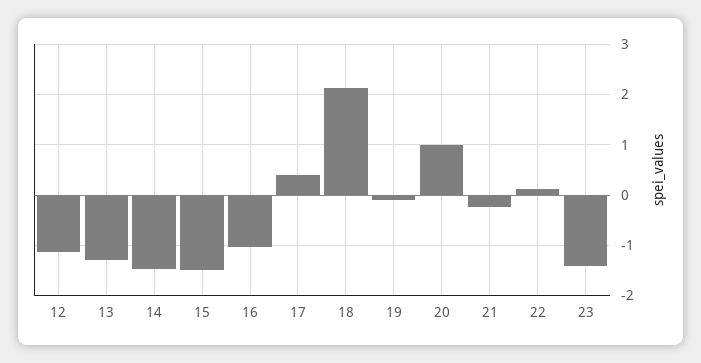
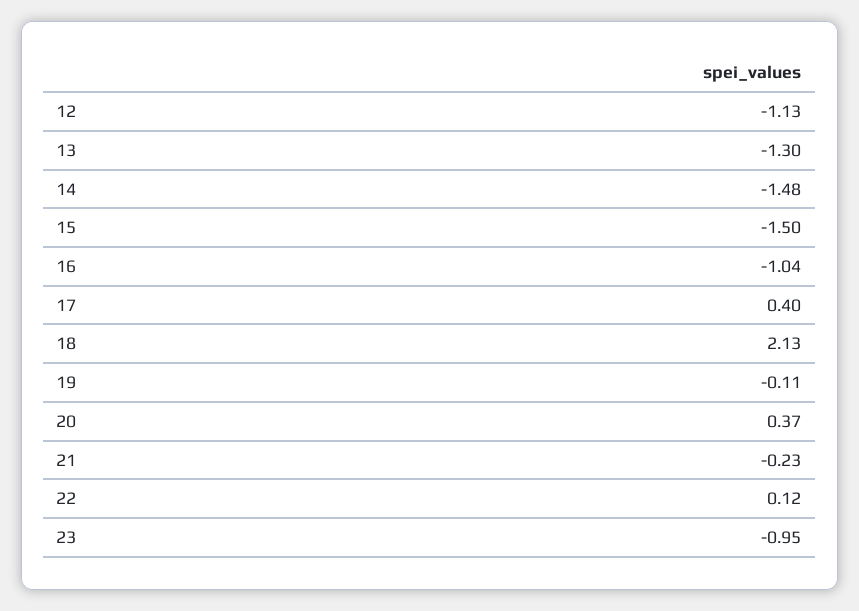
  {
    "12": -1.13,
    "13": -1.3,
    "14": -1.48,
    "15": -1.5,
    "16": -1.04,
    "17": 0.4,
    "18": 2.13,
    "19": -0.11,
-   "20": 1,
+   "20": 0.37,
    "21": -0.23,
    "22": 0.12,
-   "23": -1.4
+   "23": -0.95
  }

